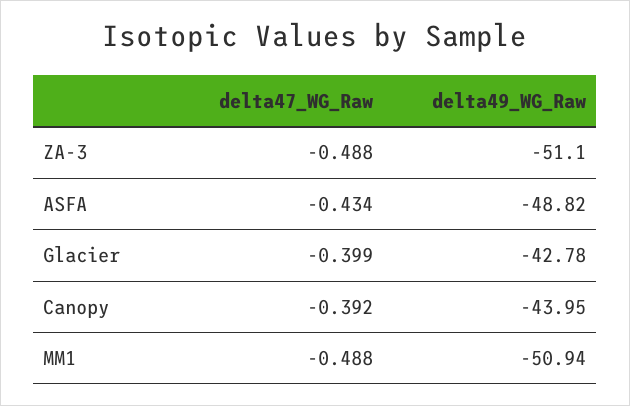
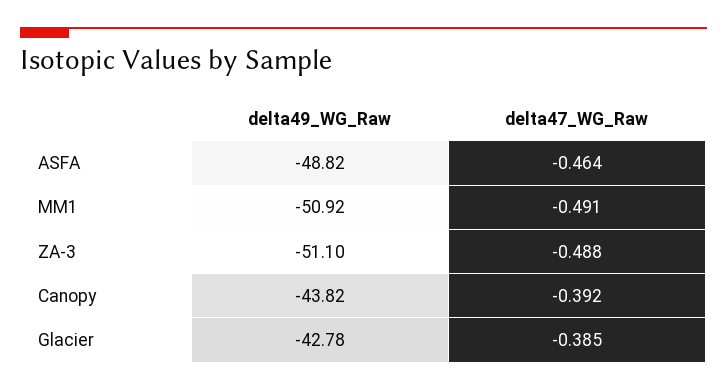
  {
    "delta47_WG_Raw": {
      "ZA-3": -0.488,
-     "ASFA": -0.434,
+     "ASFA": -0.464,
-     "Glacier": -0.399,
+     "Glacier": -0.385,
      "Canopy": -0.392,
-     "MM1": -0.488
+     "MM1": -0.491
    },
    "delta49_WG_Raw": {
      "ZA-3": -51.1,
      "ASFA": -48.82,
      "Glacier": -42.78,
-     "Canopy": -43.95,
+     "Canopy": -43.82,
-     "MM1": -50.94
+     "MM1": -50.92
    }
  }

